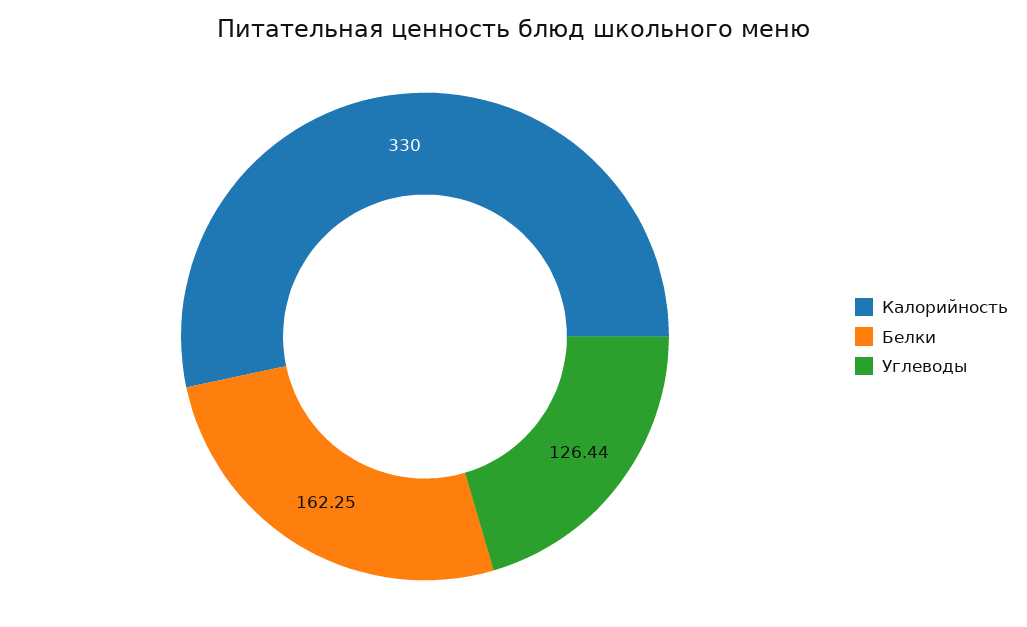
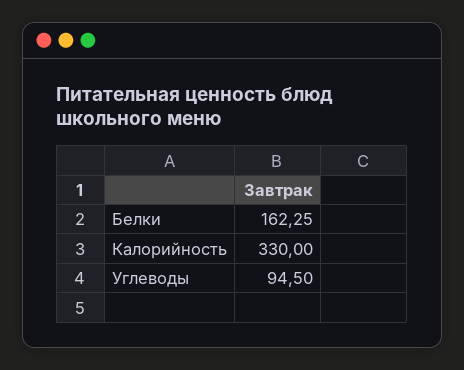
  {
    "Калорийность": 330,
    "Белки": 162.25,
-   "Углеводы": 126.44
+   "Углеводы": 94.5
  }

